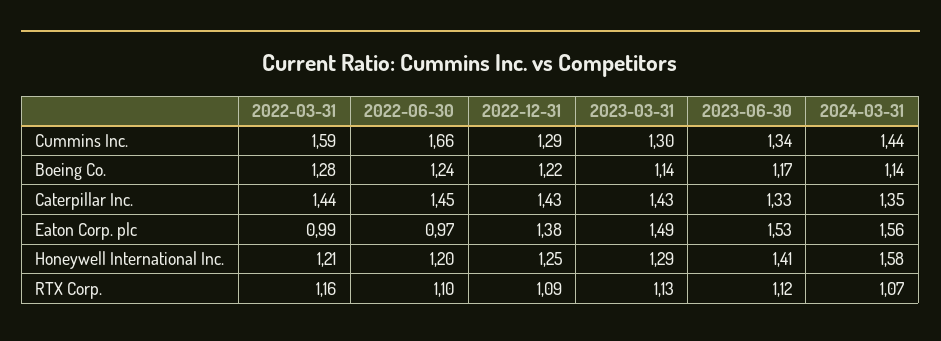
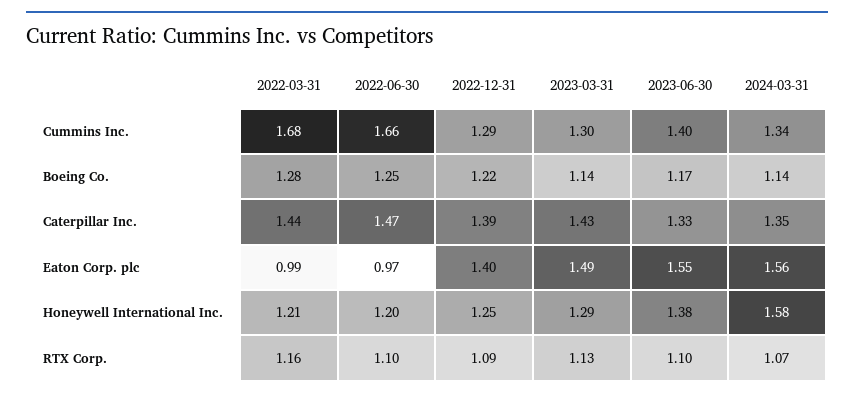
  {
    "2022-03-31": {
-     "Cummins Inc.": 1.59,
+     "Cummins Inc.": 1.68,
      "Boeing Co.": 1.28,
      "Caterpillar Inc.": 1.44,
      "Eaton Corp. plc": 0.99,
      "Honeywell International Inc.": 1.21,
      "RTX Corp.": 1.16
    },
    "2022-06-30": {
      "Cummins Inc.": 1.66,
-     "Boeing Co.": 1.24,
+     "Boeing Co.": 1.25,
-     "Caterpillar Inc.": 1.45,
+     "Caterpillar Inc.": 1.47,
      "Eaton Corp. plc": 0.97,
      "Honeywell International Inc.": 1.2,
      "RTX Corp.": 1.1
    },
    "2022-12-31": {
      "Cummins Inc.": 1.29,
      "Boeing Co.": 1.22,
-     "Caterpillar Inc.": 1.43,
+     "Caterpillar Inc.": 1.39,
-     "Eaton Corp. plc": 1.38,
+     "Eaton Corp. plc": 1.4,
      "Honeywell International Inc.": 1.25,
      "RTX Corp.": 1.09
    },
    "2023-03-31": {
      "Cummins Inc.": 1.3,
      "Boeing Co.": 1.14,
      "Caterpillar Inc.": 1.43,
      "Eaton Corp. plc": 1.49,
      "Honeywell International Inc.": 1.29,
      "RTX Corp.": 1.13
    },
    "2023-06-30": {
-     "Cummins Inc.": 1.34,
+     "Cummins Inc.": 1.4,
      "Boeing Co.": 1.17,
      "Caterpillar Inc.": 1.33,
-     "Eaton Corp. plc": 1.53,
+     "Eaton Corp. plc": 1.55,
-     "Honeywell International Inc.": 1.41,
+     "Honeywell International Inc.": 1.38,
-     "RTX Corp.": 1.12
+     "RTX Corp.": 1.1
    },
    "2024-03-31": {
-     "Cummins Inc.": 1.44,
+     "Cummins Inc.": 1.34,
      "Boeing Co.": 1.14,
      "Caterpillar Inc.": 1.35,
      "Eaton Corp. plc": 1.56,
      "Honeywell International Inc.": 1.58,
      "RTX Corp.": 1.07
    }
  }

